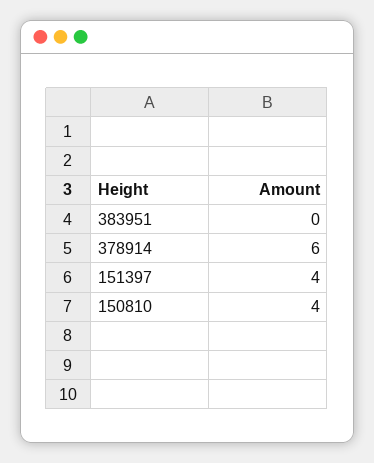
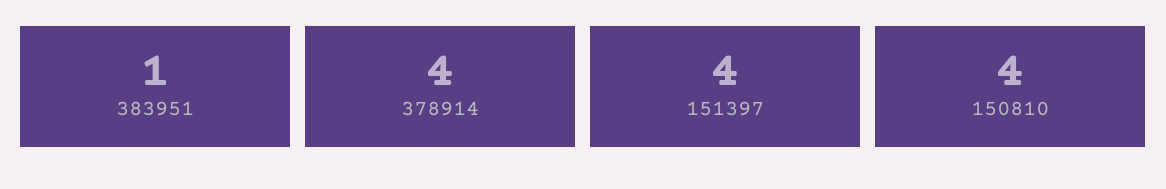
  {
-   "383951": 0,
+   "383951": 1,
-   "378914": 6,
+   "378914": 4,
    "151397": 4,
    "150810": 4
  }

